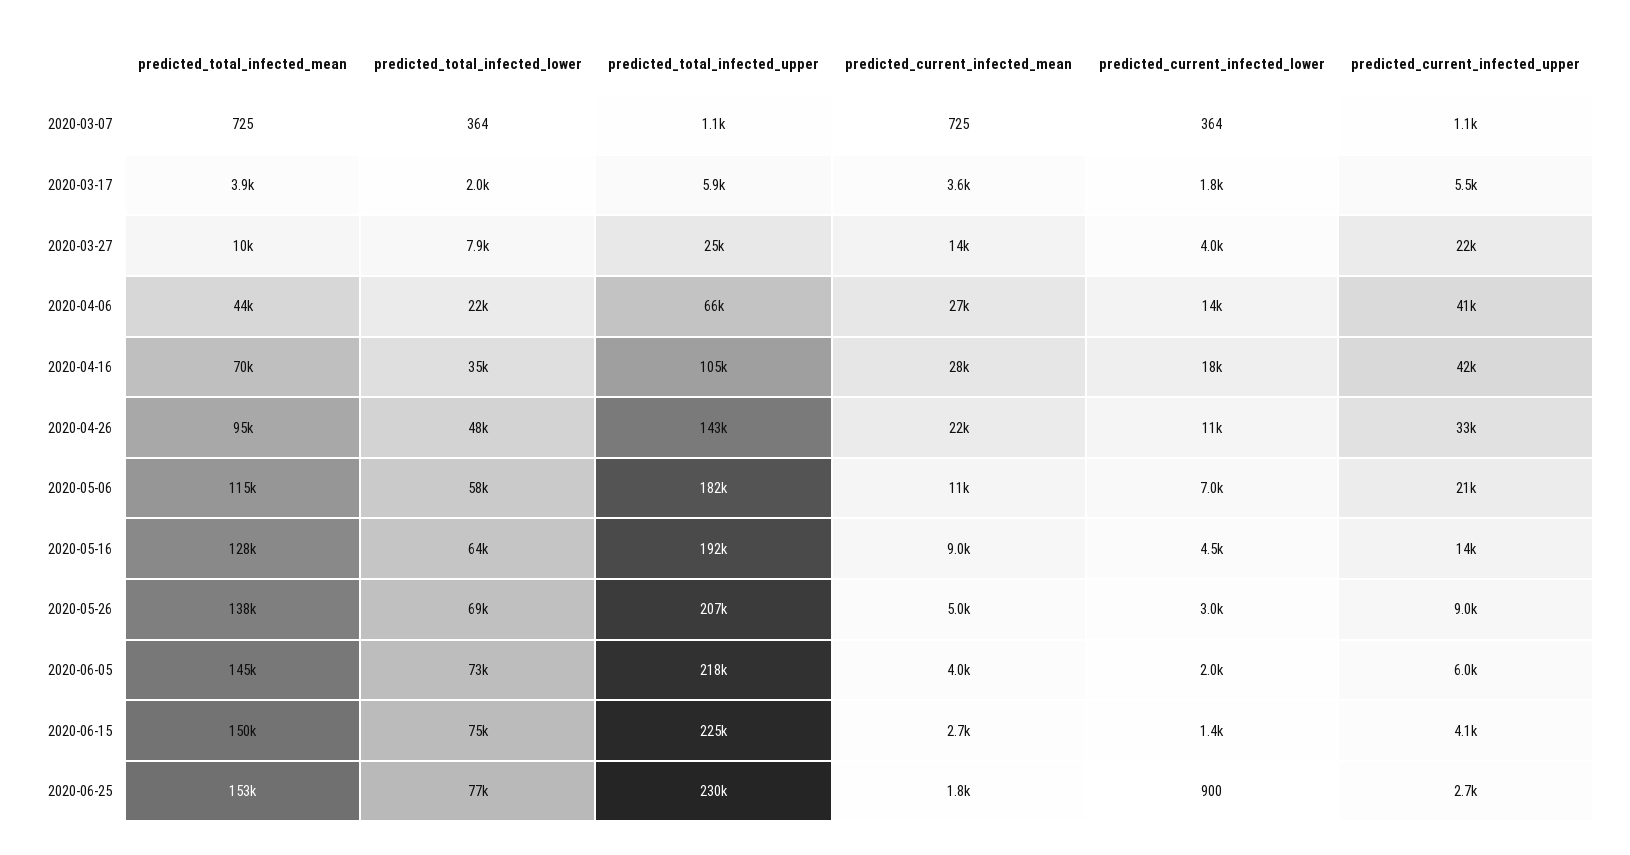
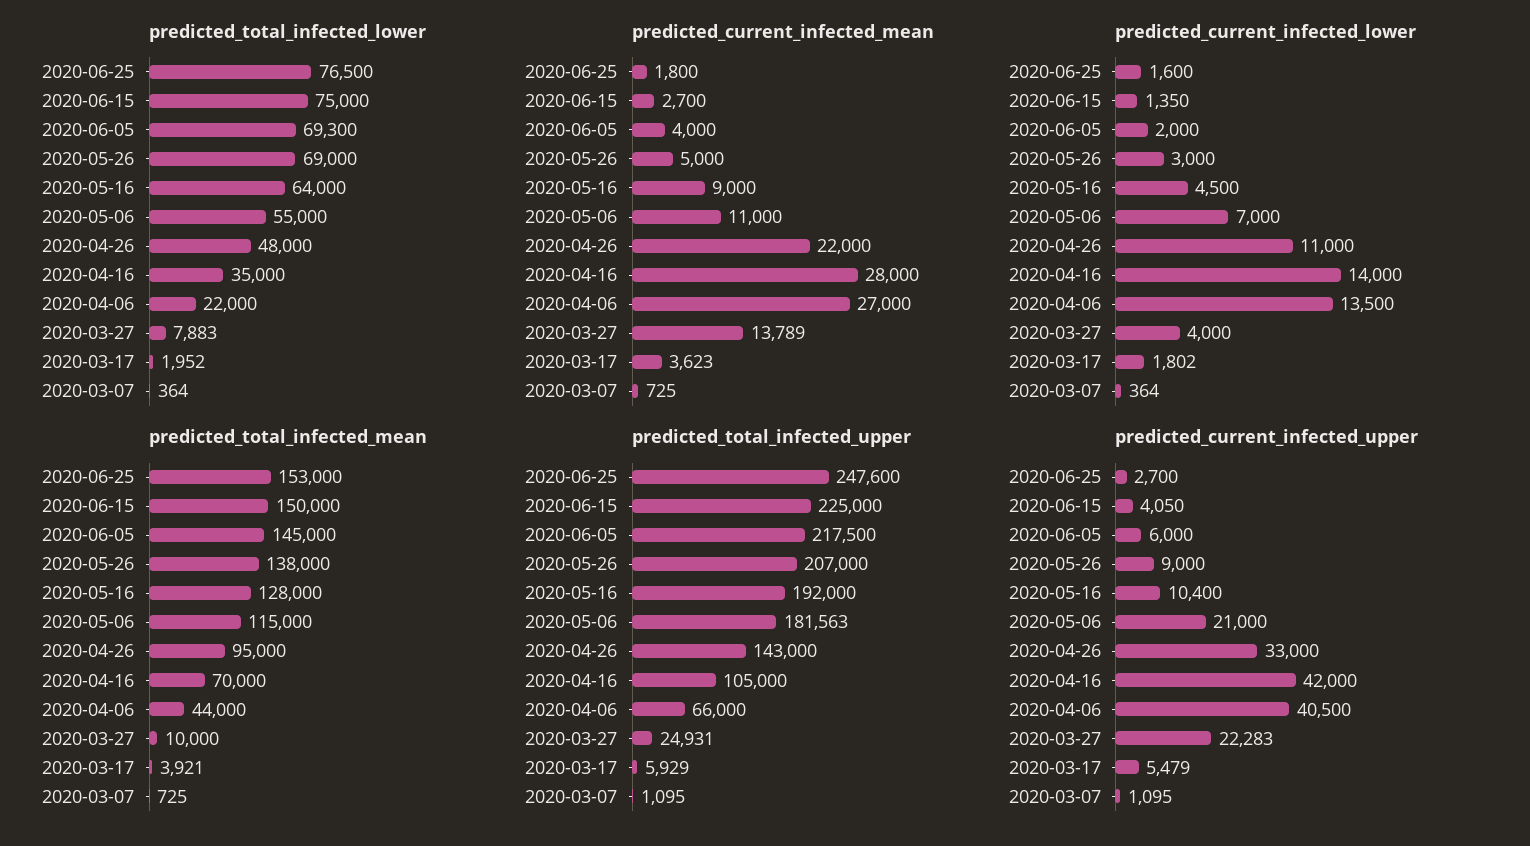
  {
    "predicted_total_infected_mean": {
      "2020-03-07": 725,
      "2020-03-17": 3921,
      "2020-03-27": 10000,
      "2020-04-06": 44000,
      "2020-04-16": 70000,
      "2020-04-26": 95000,
      "2020-05-06": 115000,
      "2020-05-16": 128000,
      "2020-05-26": 138000,
      "2020-06-05": 145000,
      "2020-06-15": 150000,
      "2020-06-25": 153000
    },
    "predicted_total_infected_lower": {
      "2020-03-07": 364,
      "2020-03-17": 1952,
      "2020-03-27": 7883,
      "2020-04-06": 22000,
      "2020-04-16": 35000,
      "2020-04-26": 48000,
-     "2020-05-06": 58000,
+     "2020-05-06": 55000,
      "2020-05-16": 64000,
      "2020-05-26": 69000,
-     "2020-06-05": 73000,
+     "2020-06-05": 69300,
      "2020-06-15": 75000,
      "2020-06-25": 76500
    },
    "predicted_total_infected_upper": {
      "2020-03-07": 1095,
      "2020-03-17": 5929,
      "2020-03-27": 24931,
      "2020-04-06": 66000,
      "2020-04-16": 105000,
      "2020-04-26": 143000,
      "2020-05-06": 181563,
      "2020-05-16": 192000,
      "2020-05-26": 207000,
      "2020-06-05": 217500,
      "2020-06-15": 225000,
-     "2020-06-25": 230000
+     "2020-06-25": 247600
    },
    "predicted_current_infected_mean": {
      "2020-03-07": 725,
      "2020-03-17": 3623,
      "2020-03-27": 13789,
      "2020-04-06": 27000,
      "2020-04-16": 28000,
      "2020-04-26": 22000,
      "2020-05-06": 11000,
      "2020-05-16": 9000,
      "2020-05-26": 5000,
      "2020-06-05": 4000,
      "2020-06-15": 2700,
      "2020-06-25": 1800
    },
    "predicted_current_infected_lower": {
      "2020-03-07": 364,
      "2020-03-17": 1802,
      "2020-03-27": 4000,
      "2020-04-06": 13500,
-     "2020-04-16": 18000,
+     "2020-04-16": 14000,
      "2020-04-26": 11000,
      "2020-05-06": 7000,
      "2020-05-16": 4500,
      "2020-05-26": 3000,
      "2020-06-05": 2000,
      "2020-06-15": 1350,
-     "2020-06-25": 900
+     "2020-06-25": 1600
    },
    "predicted_current_infected_upper": {
      "2020-03-07": 1095,
      "2020-03-17": 5479,
      "2020-03-27": 22283,
      "2020-04-06": 40500,
      "2020-04-16": 42000,
      "2020-04-26": 33000,
      "2020-05-06": 21000,
-     "2020-05-16": 14000,
+     "2020-05-16": 10400,
      "2020-05-26": 9000,
      "2020-06-05": 6000,
      "2020-06-15": 4050,
      "2020-06-25": 2700
    }
  }

